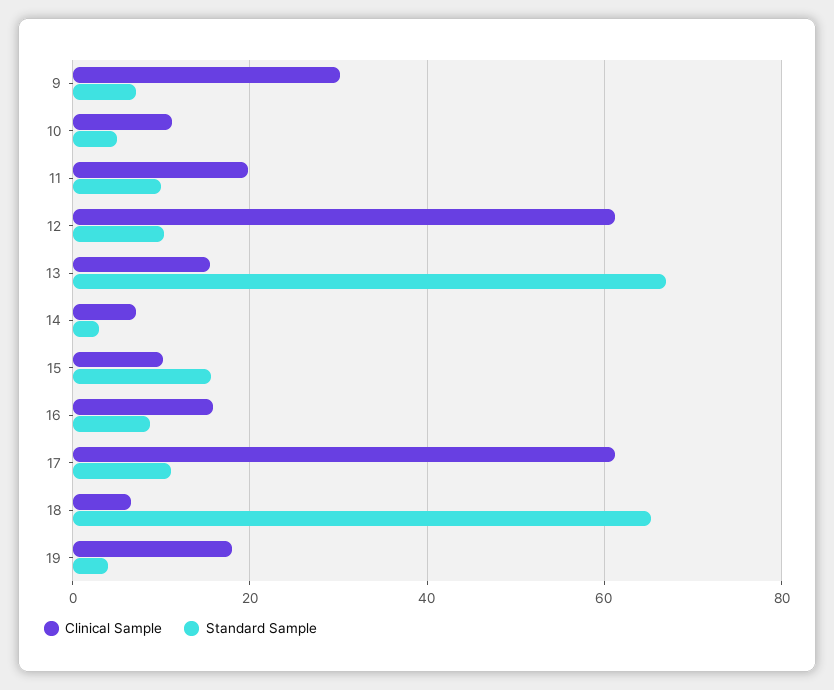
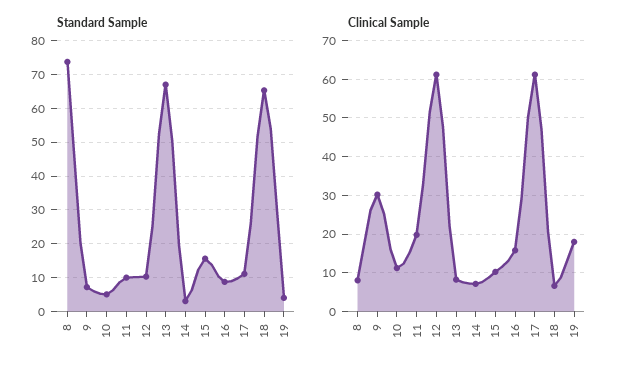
  {
    "Clinical Sample": {
      "9": 30,
      "10": 12,
      "11": 20,
      "12": 62,
-     "13": 16,
+     "13": 8,
      "14": 8,
      "15": 10,
      "16": 16,
      "17": 62,
      "18": 6,
-     "19": 18
+     "19": 18,
+     "8": 8
    },
    "Standard Sample": {
      "9": 8,
      "10": 6,
      "11": 10,
      "12": 10,
      "13": 68,
      "14": 4,
      "15": 16,
      "16": 8,
      "17": 12,
      "18": 66,
-     "19": 4
+     "19": 4,
+     "8": 74
    }
  }

